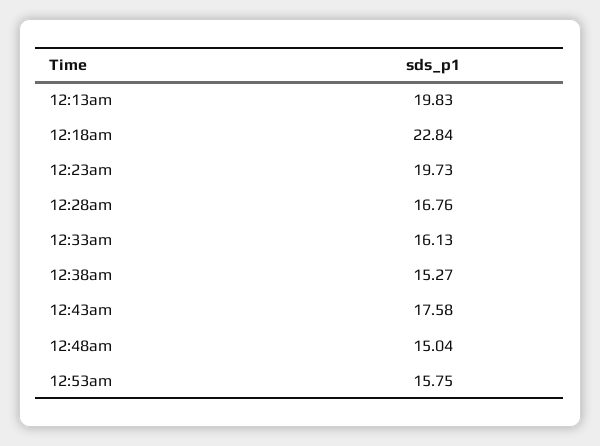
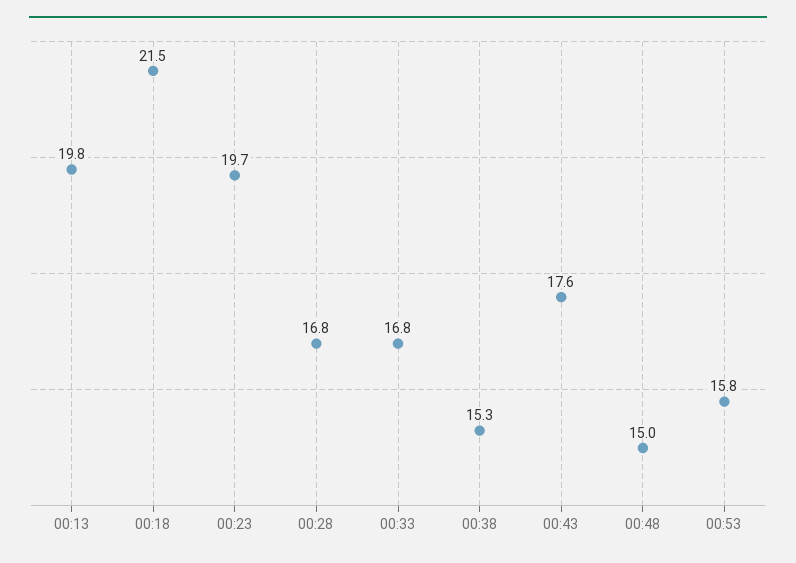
  {
    "12:13am": 19.83,
-   "12:18am": 22.84,
+   "12:18am": 21.5,
    "12:23am": 19.73,
    "12:28am": 16.76,
-   "12:33am": 16.13,
+   "12:33am": 16.8,
    "12:38am": 15.27,
    "12:43am": 17.58,
    "12:48am": 15.04,
    "12:53am": 15.75
  }

